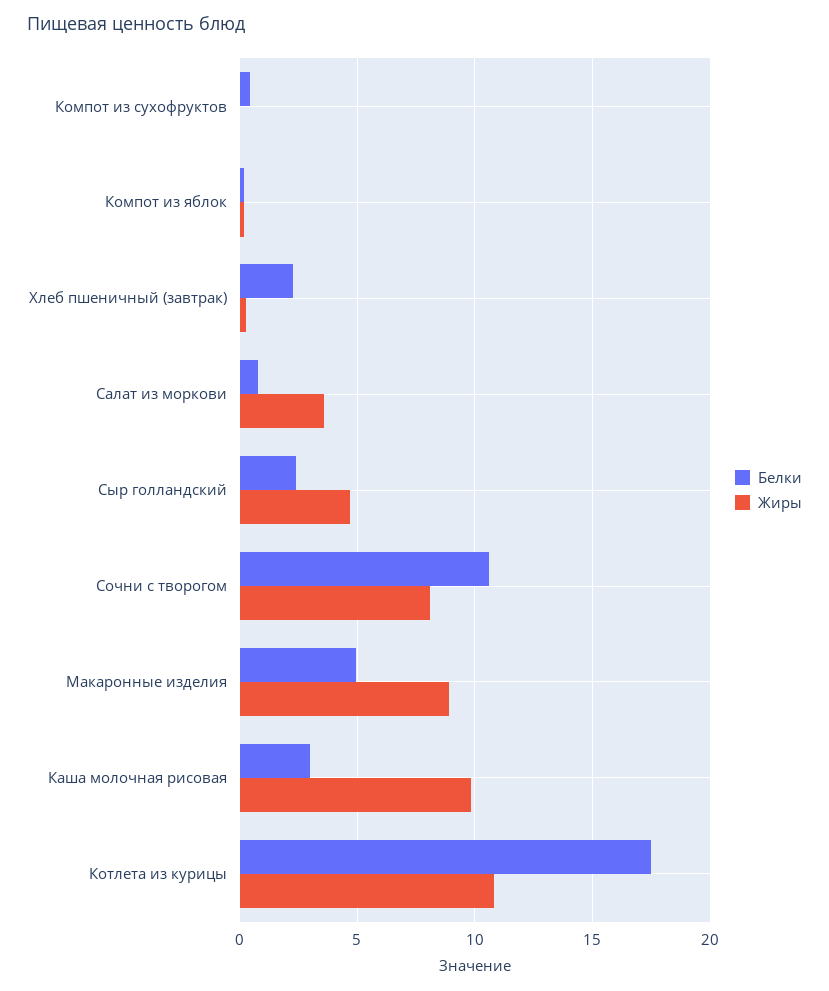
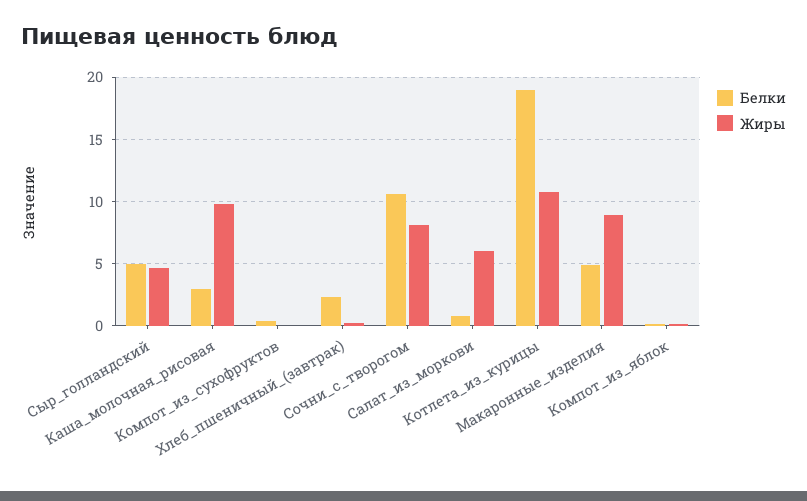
  {
    "Белки": {
      "Компот из сухофруктов": 0.5,
      "Компот из яблок": 0,
      "Хлеб пшеничный (завтрак)": 2.5,
      "Салат из моркови": 1,
-     "Сыр голландский": 2.5,
+     "Сыр голландский": 5,
      "Сочни с творогом": 10.5,
      "Макаронные изделия": 5,
      "Каша молочная рисовая": 3,
-     "Котлета из курицы": 17.5
+     "Котлета из курицы": 19
    },
    "Жиры": {
      "Компот из сухофруктов": 0,
      "Компот из яблок": 0,
      "Хлеб пшеничный (завтрак)": 0,
-     "Салат из моркови": 3.5,
+     "Салат из моркови": 6,
      "Сыр голландский": 4.5,
      "Сочни с творогом": 8,
      "Макаронные изделия": 9,
      "Каша молочная рисовая": 10,
      "Котлета из курицы": 11
    }
  }

